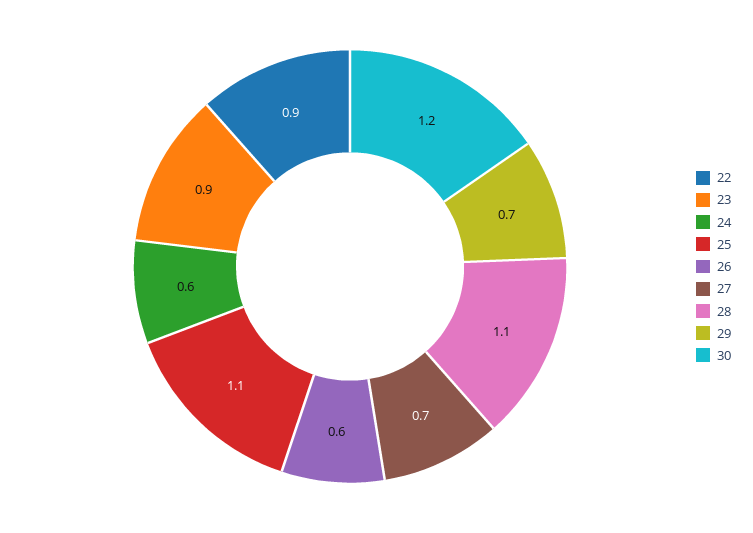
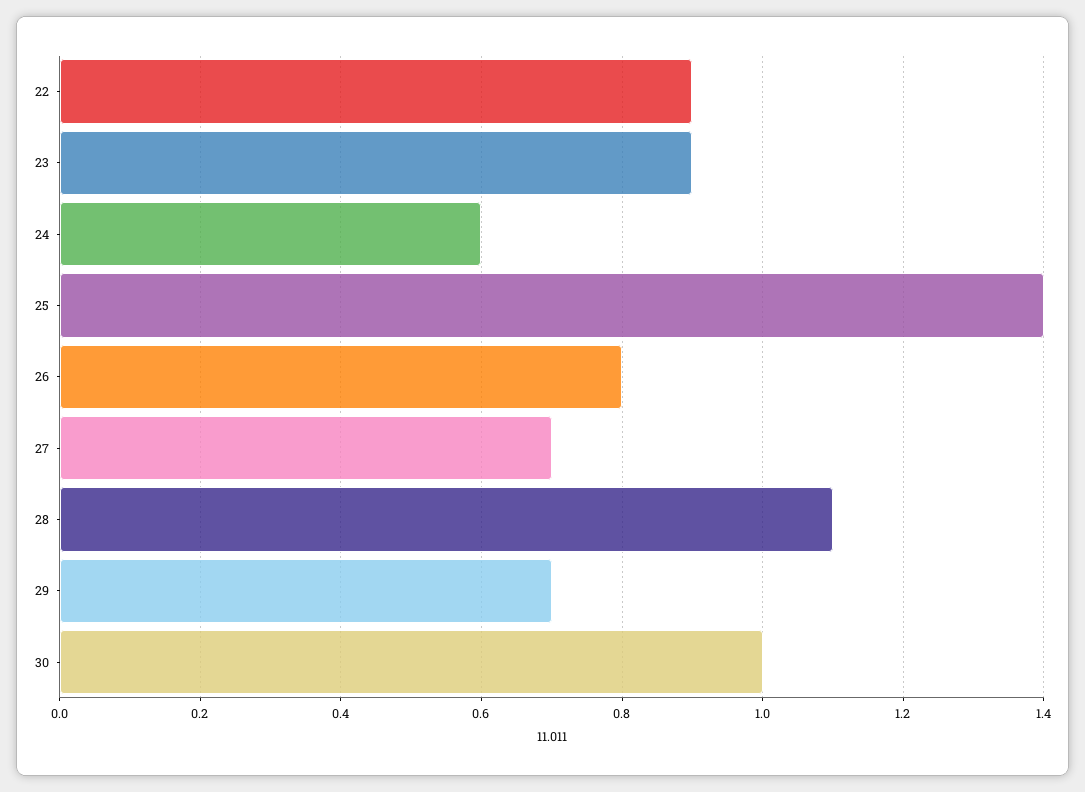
  {
    "22": 0.9,
    "23": 0.9,
    "24": 0.6,
-   "25": 1.1,
+   "25": 1.4,
-   "26": 0.6,
+   "26": 0.8,
    "27": 0.7,
    "28": 1.1,
    "29": 0.7,
-   "30": 1.2
+   "30": 1
  }

